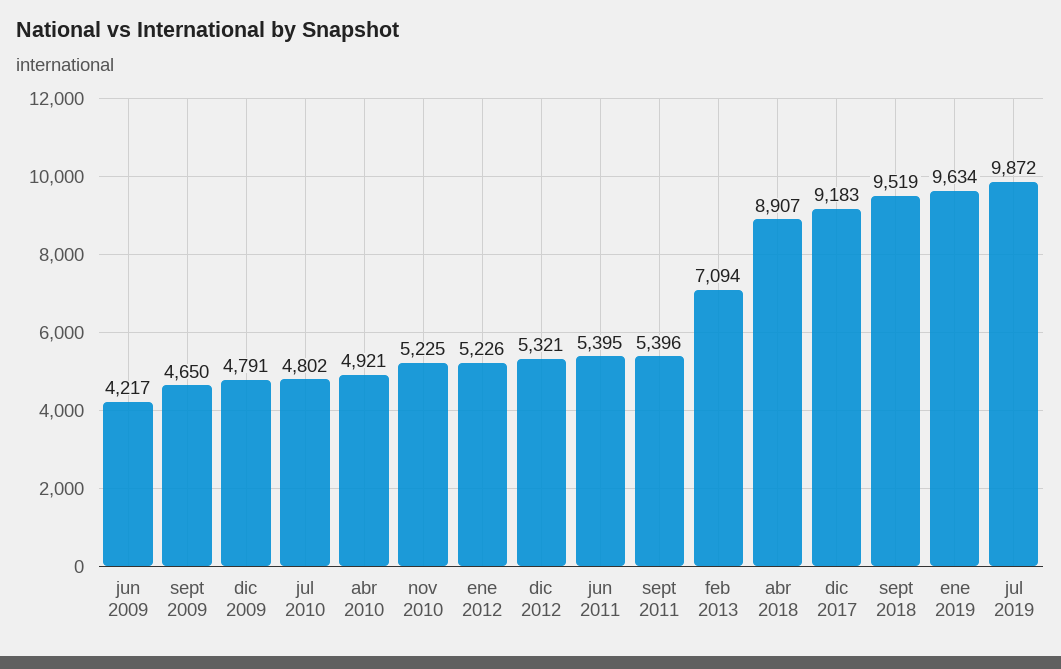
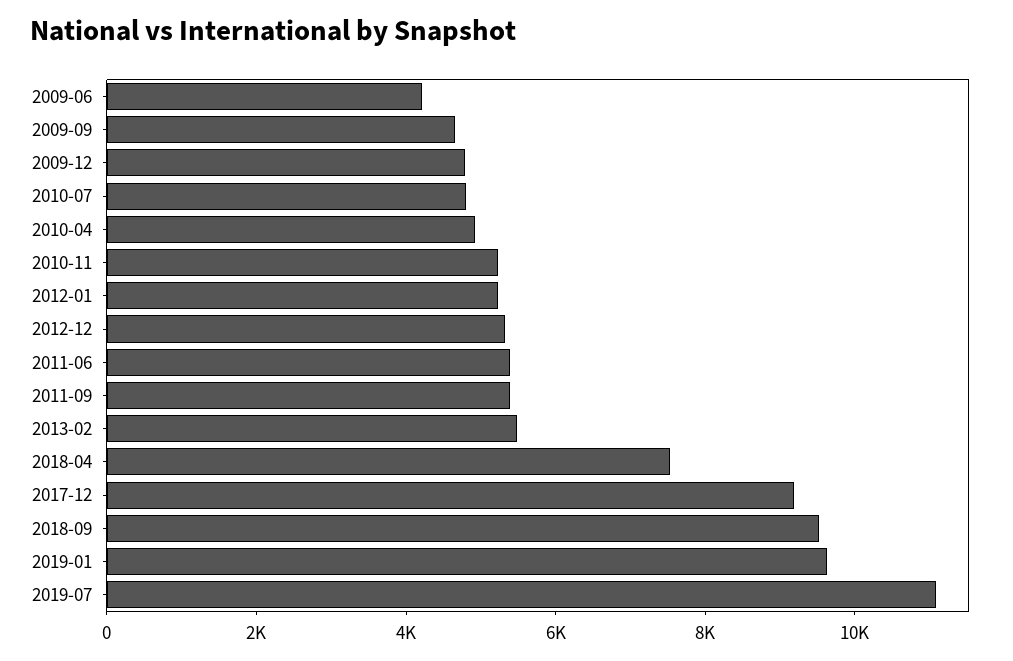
  {
    "jun 2009": 4217,
    "sept 2009": 4650,
    "dic 2009": 4791,
    "jul 2010": 4802,
    "abr 2010": 4921,
    "nov 2010": 5225,
    "ene 2012": 5226,
    "dic 2012": 5321,
    "jun 2011": 5395,
    "sept 2011": 5396,
-   "feb 2013": 7094,
+   "feb 2013": 5500,
-   "abr 2018": 8907,
+   "abr 2018": 7500,
    "dic 2017": 9183,
    "sept 2018": 9519,
    "ene 2019": 9634,
-   "jul 2019": 9872
+   "jul 2019": 11000
  }

